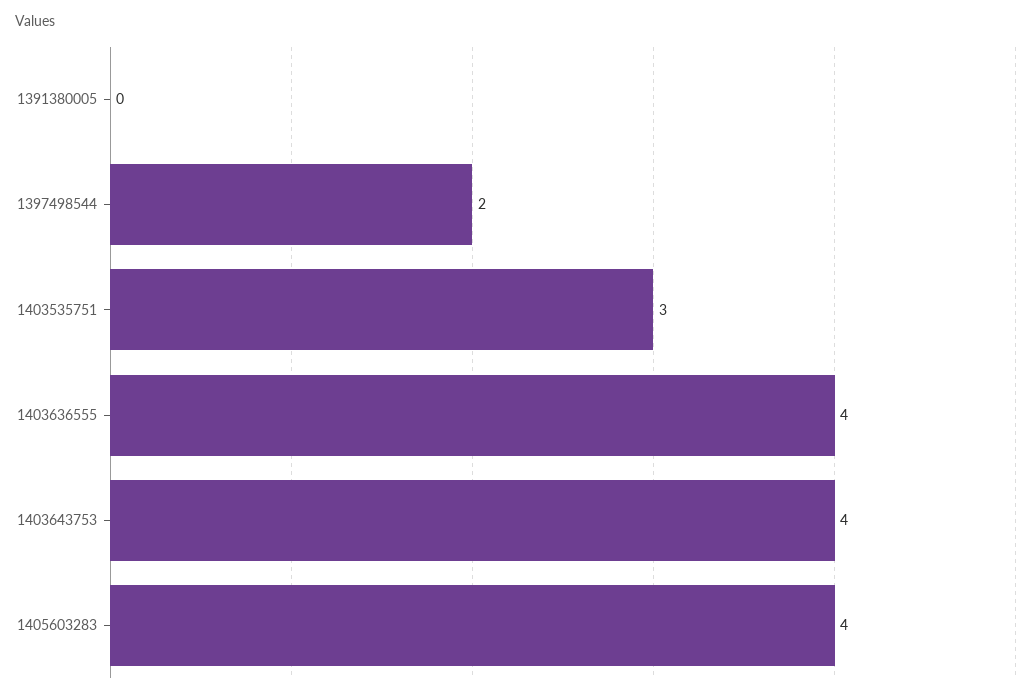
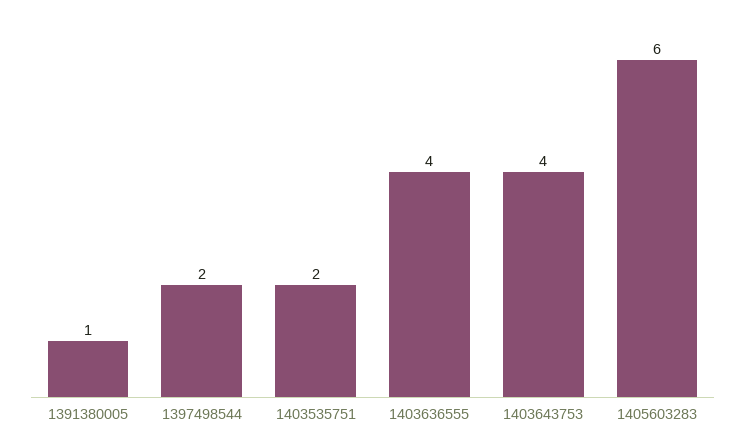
  {
-   "1391380005": 0,
+   "1391380005": 1,
    "1397498544": 2,
-   "1403535751": 3,
+   "1403535751": 2,
    "1403636555": 4,
    "1403643753": 4,
-   "1405603283": 4
+   "1405603283": 6
  }

